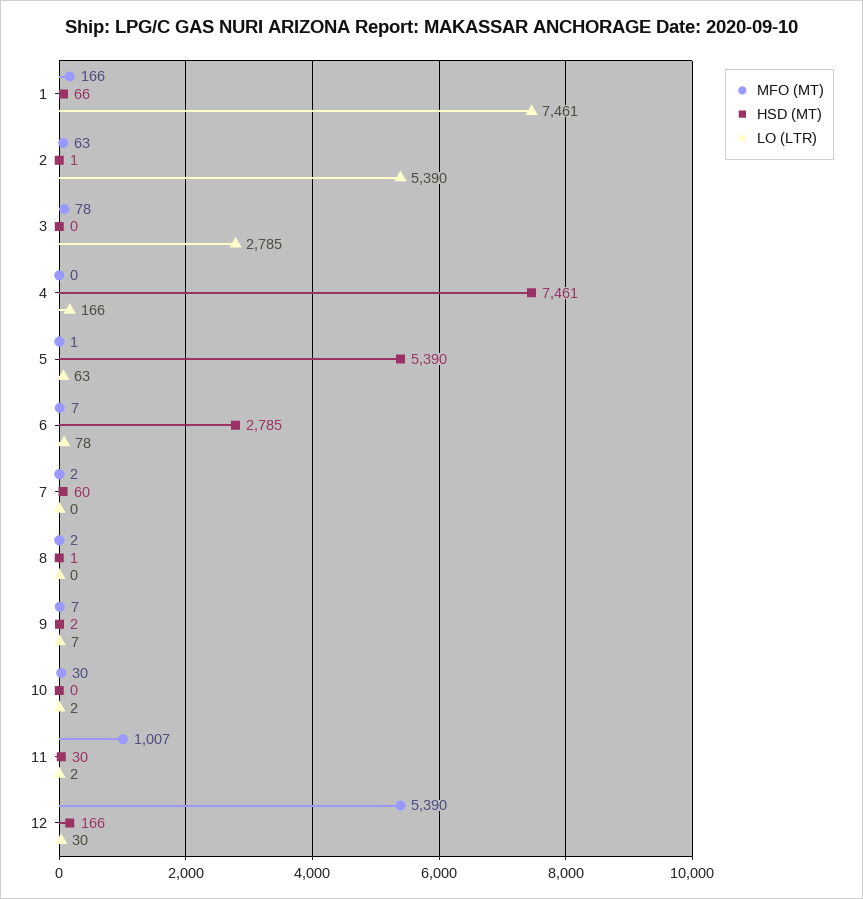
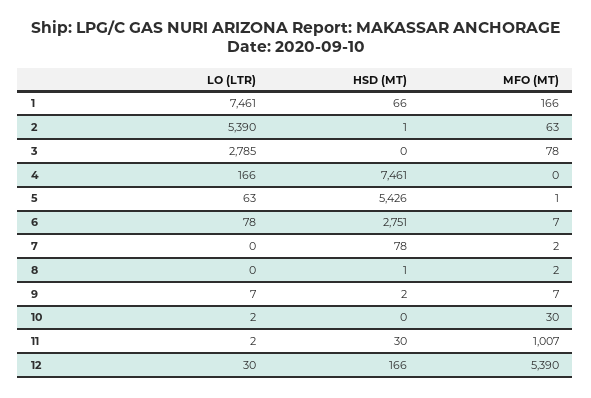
  {
    "MFO (MT)": {
      "1": 166,
      "2": 63,
      "3": 78,
      "4": 0,
      "5": 1,
      "6": 7,
      "7": 2,
      "8": 2,
      "9": 7,
      "10": 30,
      "11": 1007,
      "12": 5390
    },
    "HSD (MT)": {
      "1": 66,
      "2": 1,
      "3": 0,
      "4": 7461,
-     "5": 5390,
+     "5": 5426,
-     "6": 2785,
+     "6": 2751,
-     "7": 60,
+     "7": 78,
      "8": 1,
      "9": 2,
      "10": 0,
      "11": 30,
      "12": 166
    },
    "LO (LTR)": {
      "1": 7461,
      "2": 5390,
      "3": 2785,
      "4": 166,
      "5": 63,
      "6": 78,
      "7": 0,
      "8": 0,
      "9": 7,
      "10": 2,
      "11": 2,
      "12": 30
    }
  }

